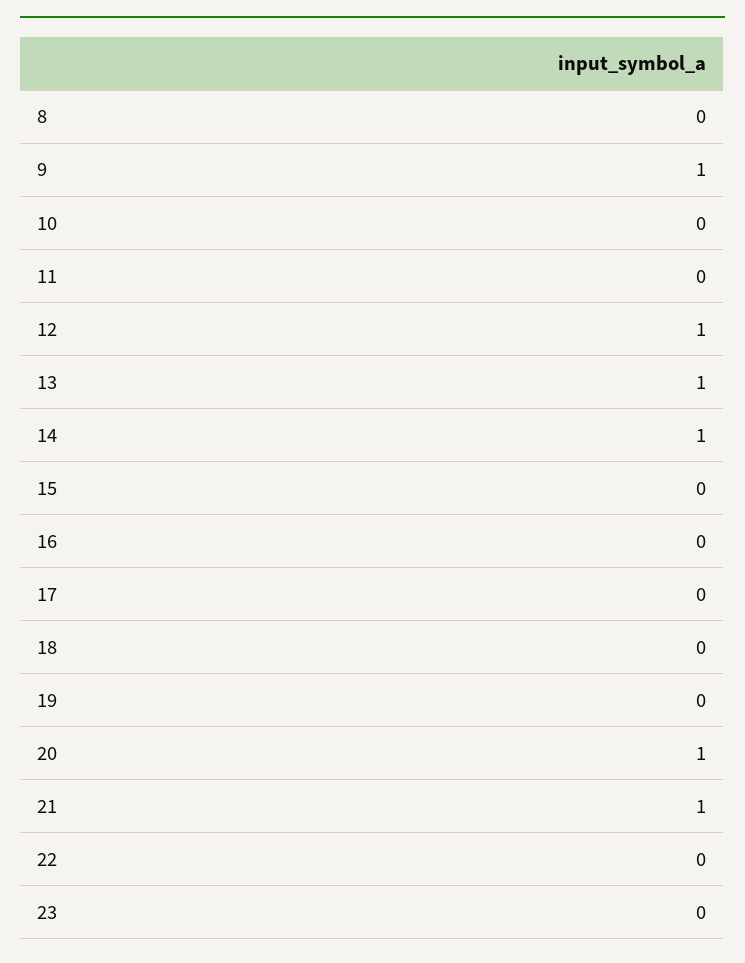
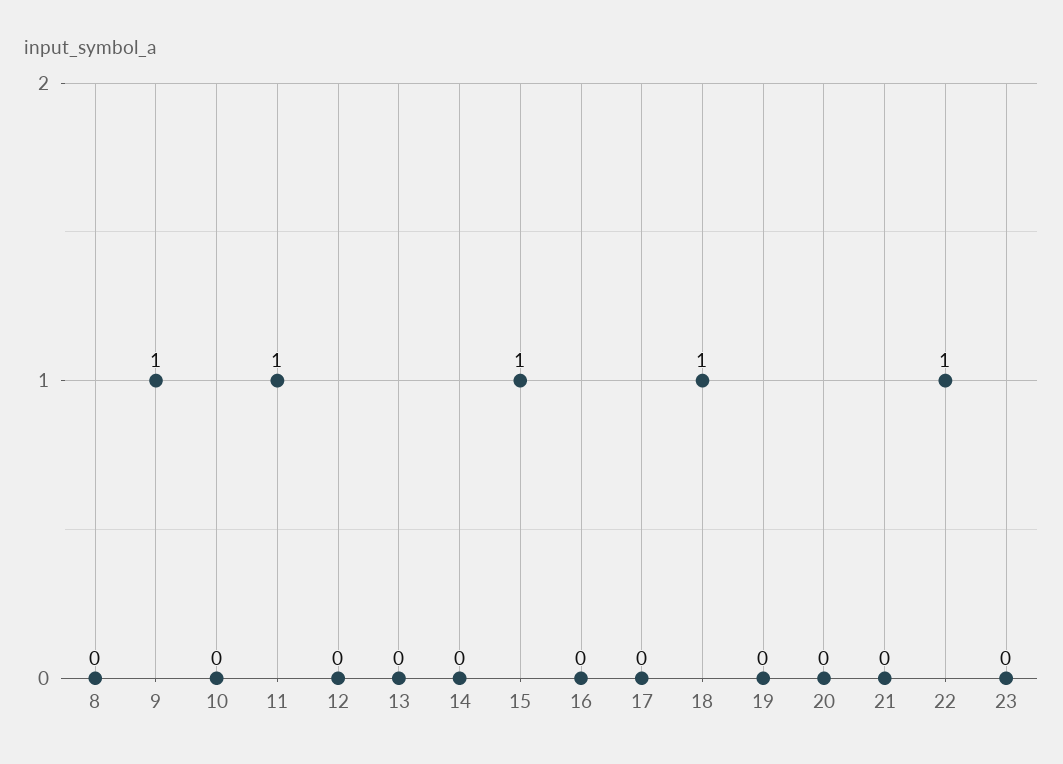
  {
    "8": 0,
    "9": 1,
    "10": 0,
-   "11": 0,
+   "11": 1,
-   "12": 1,
+   "12": 0,
-   "13": 1,
+   "13": 0,
-   "14": 1,
+   "14": 0,
-   "15": 0,
+   "15": 1,
    "16": 0,
    "17": 0,
-   "18": 0,
+   "18": 1,
    "19": 0,
-   "20": 1,
+   "20": 0,
-   "21": 1,
+   "21": 0,
-   "22": 0,
+   "22": 1,
    "23": 0
  }

